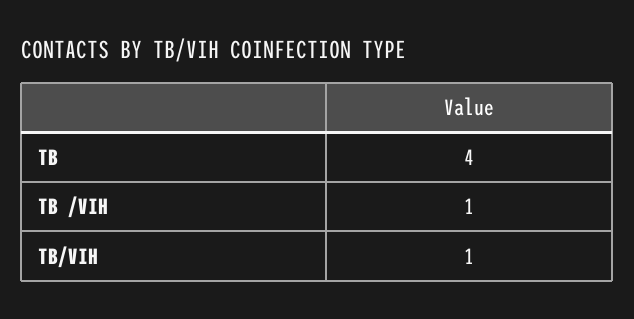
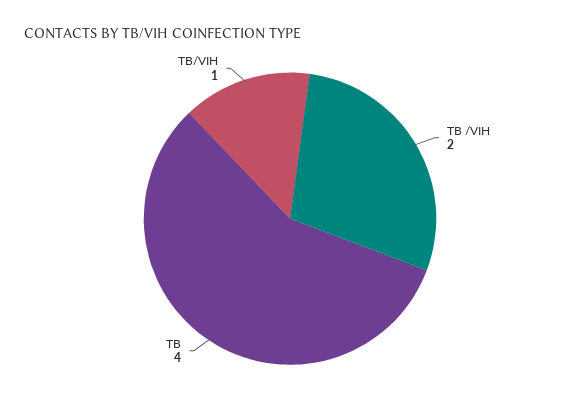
  {
    "TB": 4,
-   "TB /VIH": 1,
+   "TB /VIH": 2,
    "TB/VIH": 1
  }

